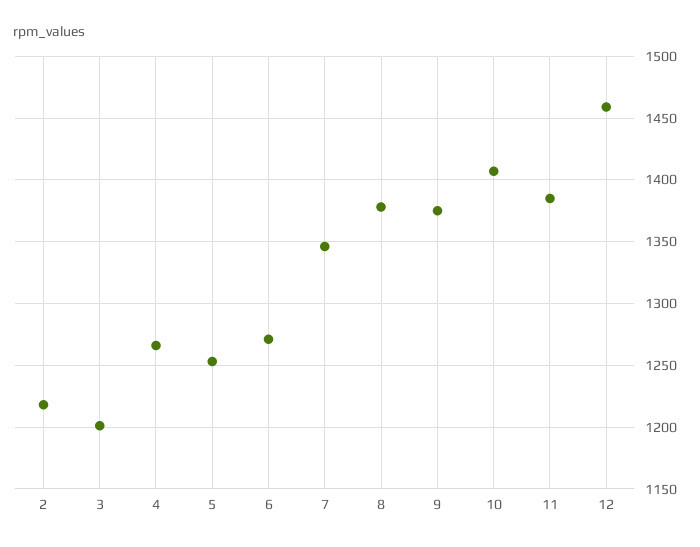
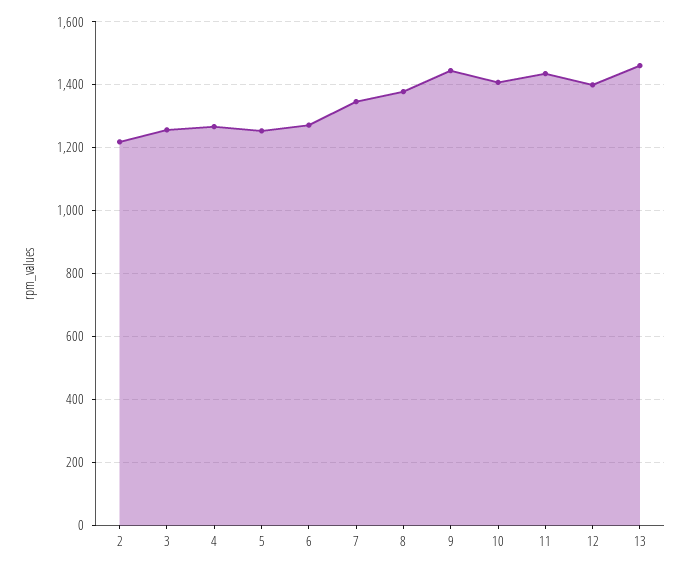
  {
    "2": 1220,
-   "3": 1200,
+   "3": 1260,
    "4": 1265,
    "5": 1255,
    "6": 1270,
    "7": 1345,
    "8": 1380,
-   "9": 1375,
+   "9": 1440,
    "10": 1405,
-   "11": 1385,
+   "11": 1440,
-   "12": 1460
+   "12": 1400,
+   "13": 1460
  }

